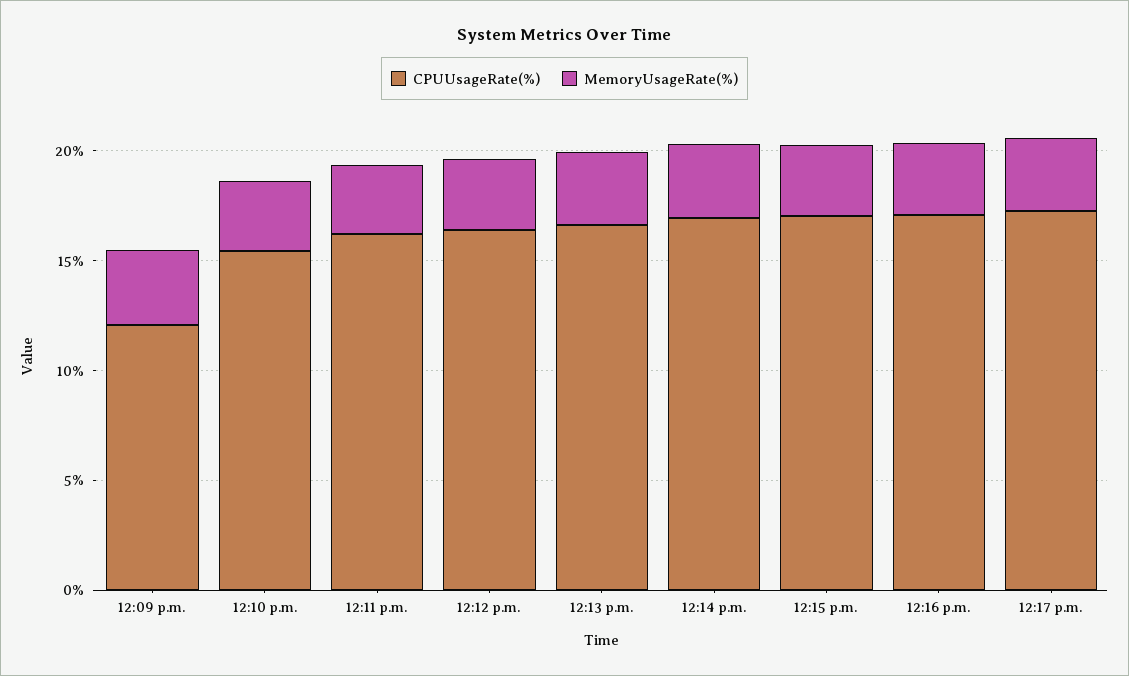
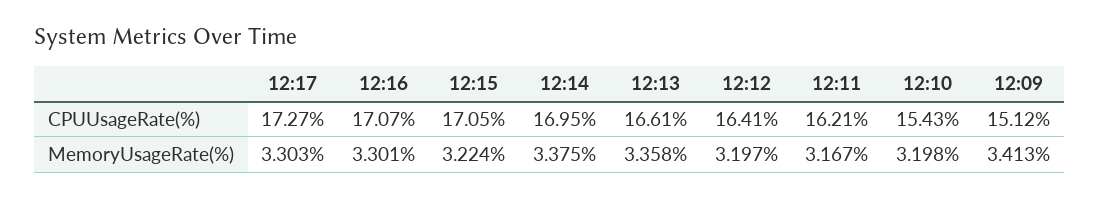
  {
    "CPUUsageRate(%)": {
-     "12:09 p.m.": 12,
+     "12:09 p.m.": 15.12,
      "12:10 p.m.": 15.43,
      "12:11 p.m.": 16.21,
      "12:12 p.m.": 16.41,
      "12:13 p.m.": 16.61,
      "12:14 p.m.": 16.95,
      "12:15 p.m.": 17.05,
      "12:16 p.m.": 17.07,
      "12:17 p.m.": 17.27
    },
    "MemoryUsageRate(%)": {
      "12:09 p.m.": 3.413,
      "12:10 p.m.": 3.198,
      "12:11 p.m.": 3.167,
      "12:12 p.m.": 3.197,
      "12:13 p.m.": 3.358,
      "12:14 p.m.": 3.375,
      "12:15 p.m.": 3.224,
      "12:16 p.m.": 3.301,
      "12:17 p.m.": 3.303
    }
  }

